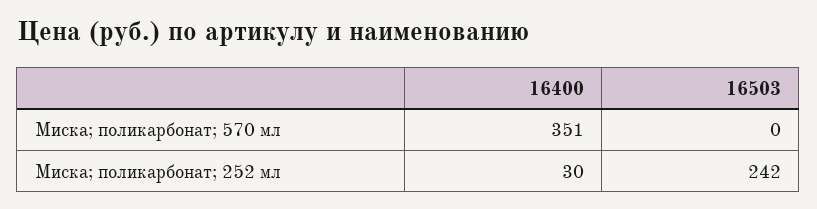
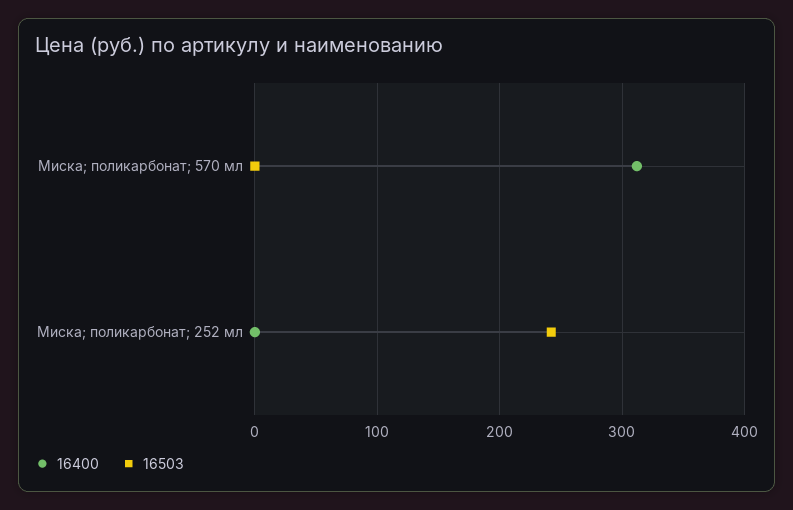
  {
    "16400": {
-     "Миска; поликарбонат; 570 мл": 351,
+     "Миска; поликарбонат; 570 мл": 310,
-     "Миска; поликарбонат; 252 мл": 30
+     "Миска; поликарбонат; 252 мл": 0
    },
    "16503": {
      "Миска; поликарбонат; 570 мл": 0,
      "Миска; поликарбонат; 252 мл": 242
    }
  }

